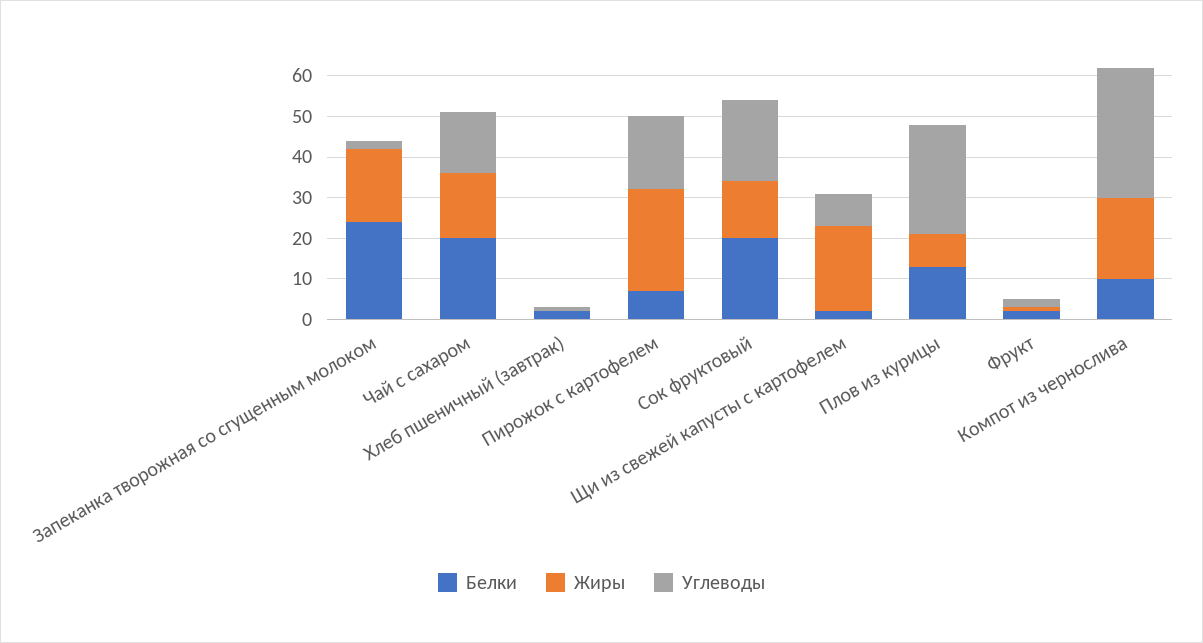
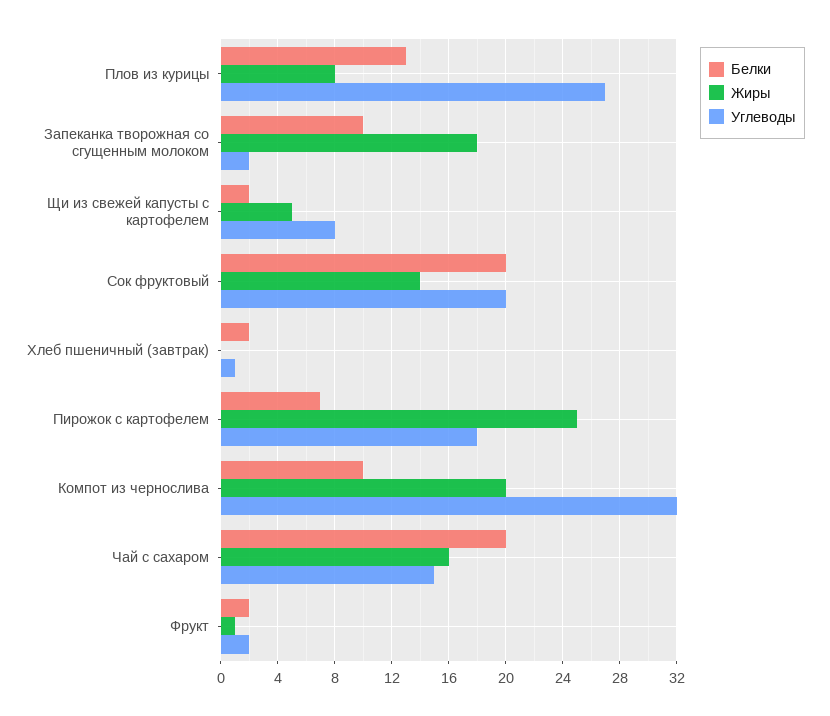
  {
    "Белки": {
-     "Запеканка творожная со сгущенным молоком": 25,
+     "Запеканка творожная со сгущенным молоком": 10,
      "Чай с сахаром": 20,
      "Хлеб пшеничный (завтрак)": 2,
      "Пирожок с картофелем": 7,
      "Сок фруктовый": 20,
      "Щи из свежей капусты с картофелем": 2,
      "Плов из курицы": 13,
      "Фрукт": 2,
      "Компот из чернослива": 10
    },
    "Жиры": {
      "Запеканка творожная со сгущенным молоком": 18,
      "Чай с сахаром": 16,
      "Хлеб пшеничный (завтрак)": 0,
      "Пирожок с картофелем": 25,
      "Сок фруктовый": 14,
-     "Щи из свежей капусты с картофелем": 20,
+     "Щи из свежей капусты с картофелем": 5,
      "Плов из курицы": 8,
      "Фрукт": 1,
      "Компот из чернослива": 20
    },
    "Углеводы": {
      "Запеканка творожная со сгущенным молоком": 2,
      "Чай с сахаром": 15,
      "Хлеб пшеничный (завтрак)": 1,
      "Пирожок с картофелем": 18,
      "Сок фруктовый": 20,
      "Щи из свежей капусты с картофелем": 8,
      "Плов из курицы": 27,
      "Фрукт": 2,
      "Компот из чернослива": 32
    }
  }

